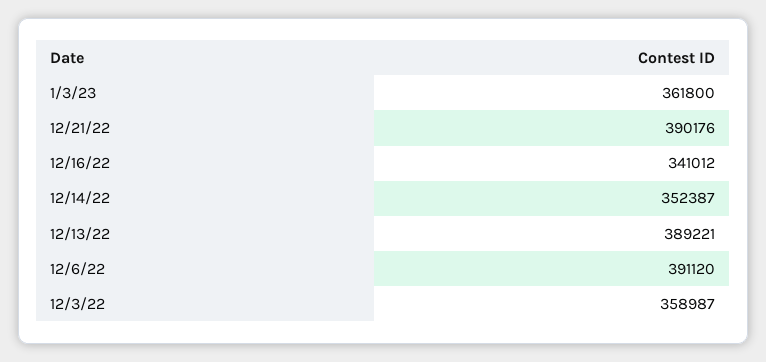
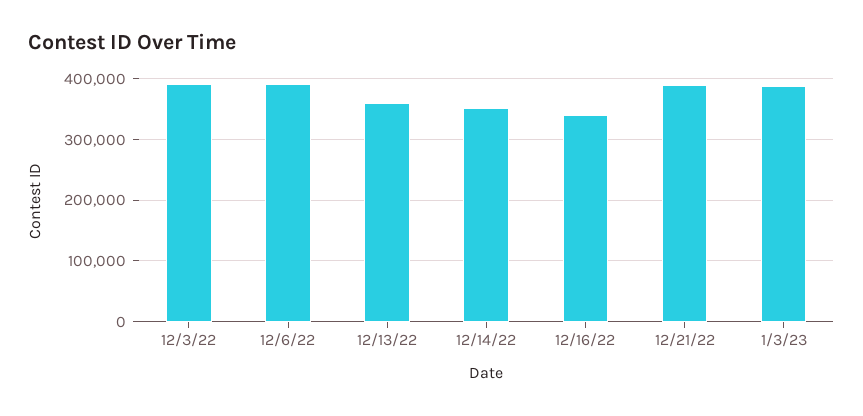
  {
-   "1/3/23": 361800,
+   "1/3/23": 390000,
    "12/21/22": 390176,
    "12/16/22": 341012,
    "12/14/22": 352387,
-   "12/13/22": 389221,
+   "12/13/22": 360000,
    "12/6/22": 391120,
-   "12/3/22": 358987
+   "12/3/22": 390000
  }

